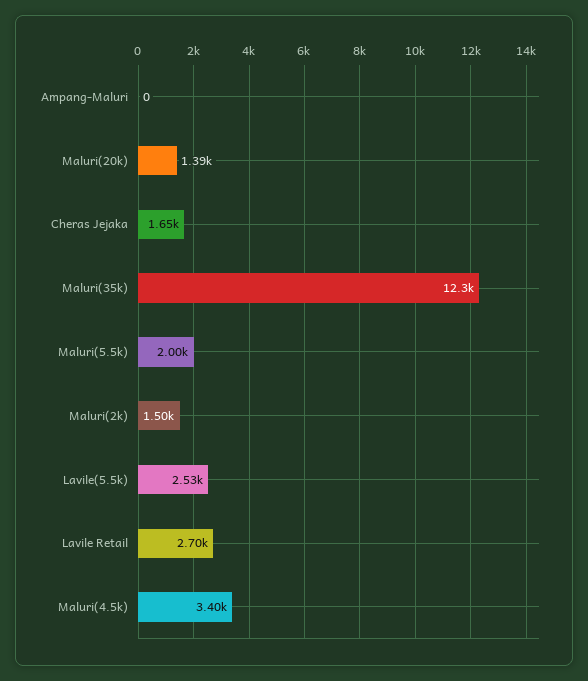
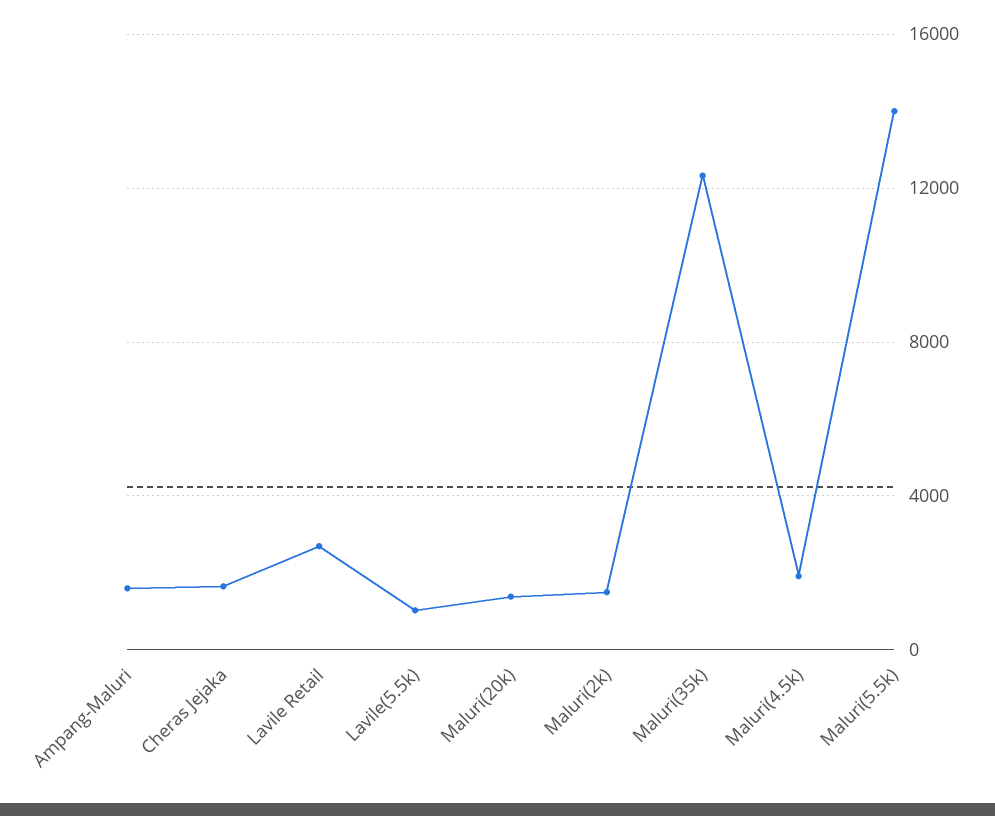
  {
-   "Ampang-Maluri": 0,
+   "Ampang-Maluri": 1500,
    "Maluri(20k)": 1390,
    "Cheras Jejaka": 1650,
    "Maluri(35k)": 12300,
-   "Maluri(5.5k)": 2000,
+   "Maluri(5.5k)": 14000,
    "Maluri(2k)": 1500,
-   "Lavile(5.5k)": 2530,
+   "Lavile(5.5k)": 1000,
    "Lavile Retail": 2700,
-   "Maluri(4.5k)": 3400
+   "Maluri(4.5k)": 2000
  }

